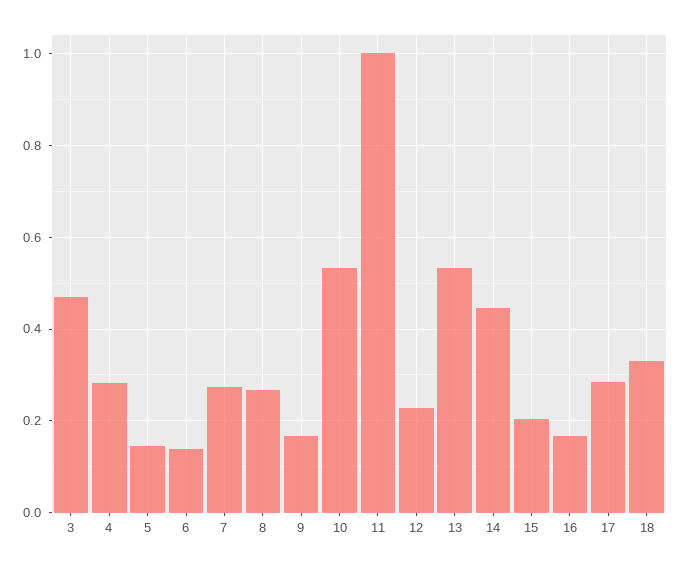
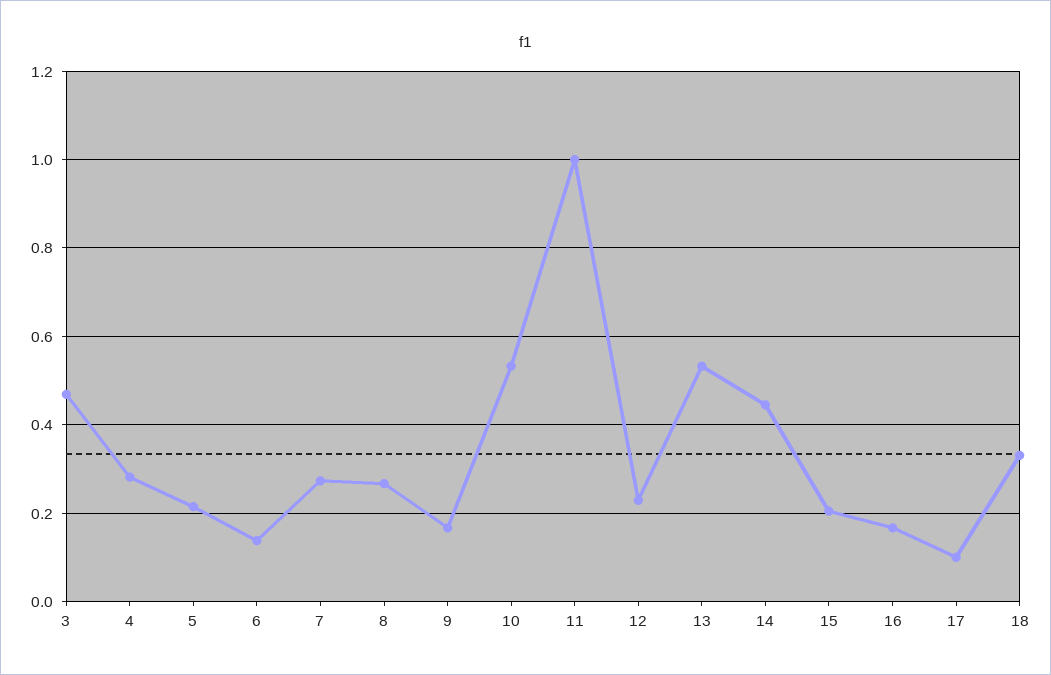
  {
    "3": 0.46,
    "4": 0.28,
-   "5": 0.14,
+   "5": 0.22,
    "6": 0.14,
    "7": 0.28,
    "8": 0.26,
    "9": 0.16,
    "10": 0.54,
    "11": 1,
    "12": 0.22,
    "13": 0.54,
    "14": 0.44,
    "15": 0.2,
    "16": 0.16,
-   "17": 0.28,
+   "17": 0.1,
    "18": 0.34
  }

